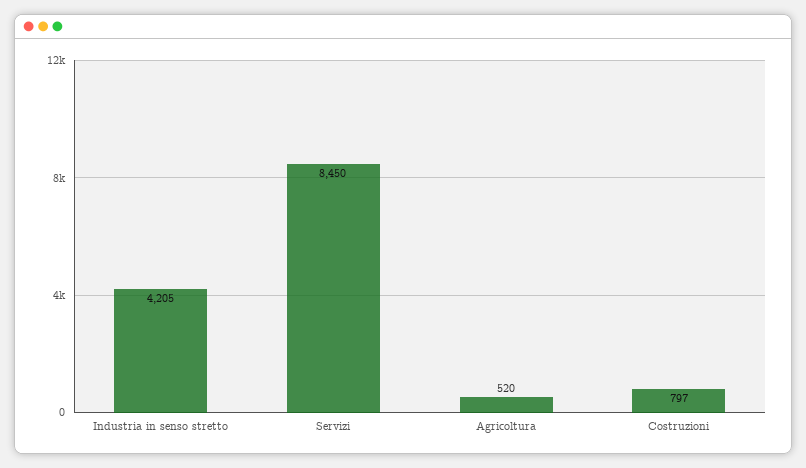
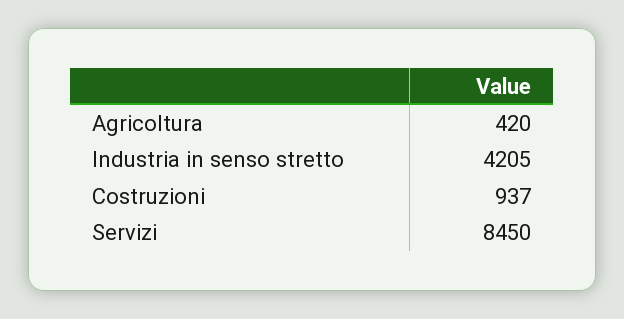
  {
    "Industria in senso stretto": 4205,
    "Servizi": 8450,
-   "Agricoltura": 520,
+   "Agricoltura": 420,
-   "Costruzioni": 797
+   "Costruzioni": 937
  }

